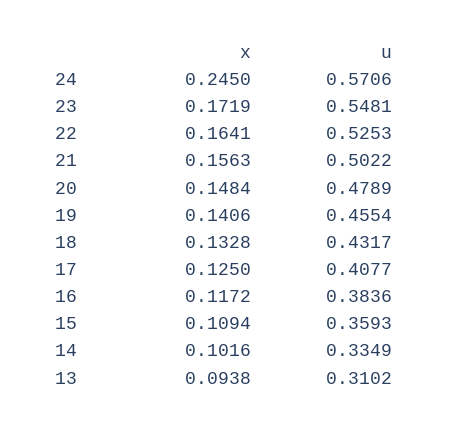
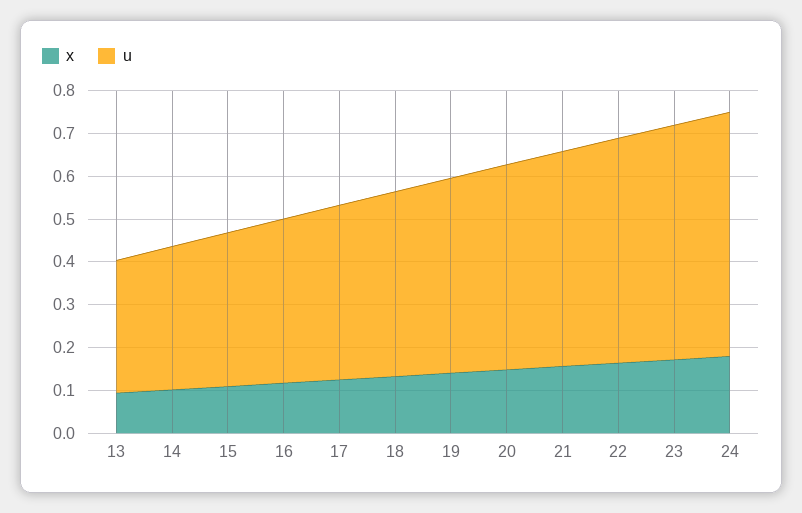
  {
    "x": {
-     "24": 0.245,
+     "24": 0.18,
      "23": 0.1719,
      "22": 0.1641,
      "21": 0.1563,
      "20": 0.1484,
      "19": 0.1406,
      "18": 0.1328,
      "17": 0.125,
      "16": 0.1172,
      "15": 0.1094,
      "14": 0.1016,
      "13": 0.0938
    },
    "u": {
      "24": 0.5706,
      "23": 0.5481,
      "22": 0.5253,
      "21": 0.5022,
      "20": 0.4789,
      "19": 0.4554,
      "18": 0.4317,
      "17": 0.4077,
      "16": 0.3836,
      "15": 0.3593,
      "14": 0.3349,
      "13": 0.3102
    }
  }

